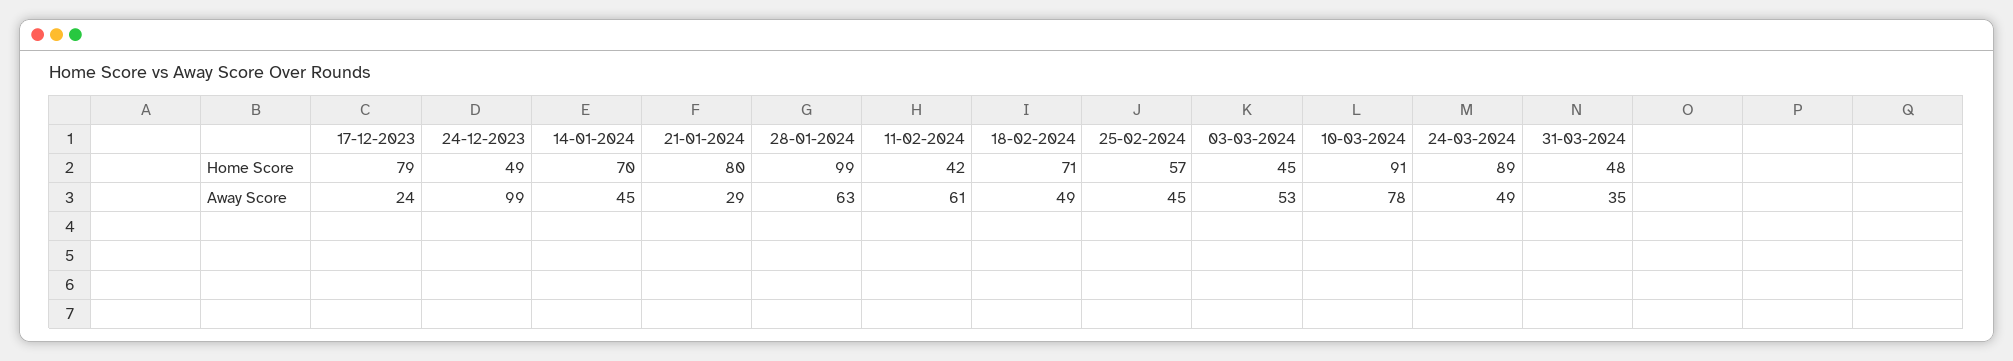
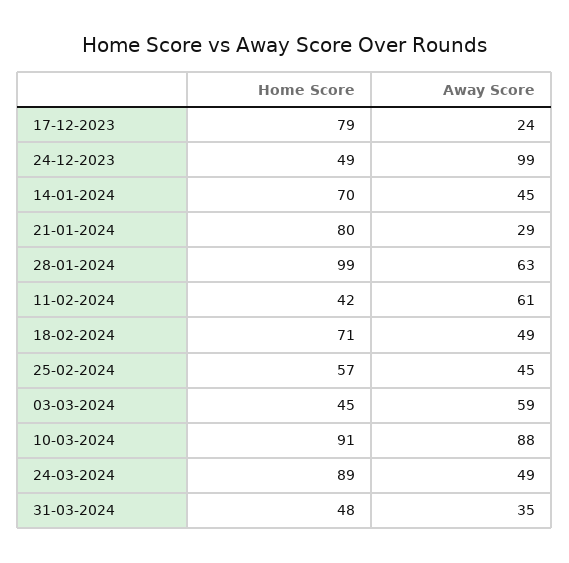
  {
    "17-12-2023": {
      "Home Score": 79,
      "Away Score": 24
    },
    "24-12-2023": {
      "Home Score": 49,
      "Away Score": 99
    },
    "14-01-2024": {
      "Home Score": 70,
      "Away Score": 45
    },
    "21-01-2024": {
      "Home Score": 80,
      "Away Score": 29
    },
    "28-01-2024": {
      "Home Score": 99,
      "Away Score": 63
    },
    "11-02-2024": {
      "Home Score": 42,
      "Away Score": 61
    },
    "18-02-2024": {
      "Home Score": 71,
      "Away Score": 49
    },
    "25-02-2024": {
      "Home Score": 57,
      "Away Score": 45
    },
    "03-03-2024": {
      "Home Score": 45,
-     "Away Score": 53
+     "Away Score": 59
    },
    "10-03-2024": {
      "Home Score": 91,
-     "Away Score": 78
+     "Away Score": 88
    },
    "24-03-2024": {
      "Home Score": 89,
      "Away Score": 49
    },
    "31-03-2024": {
      "Home Score": 48,
      "Away Score": 35
    }
  }

